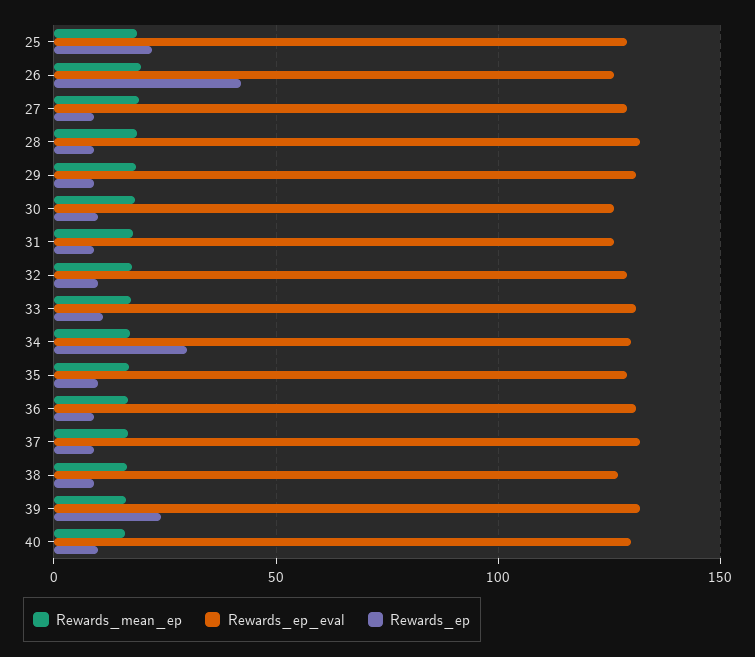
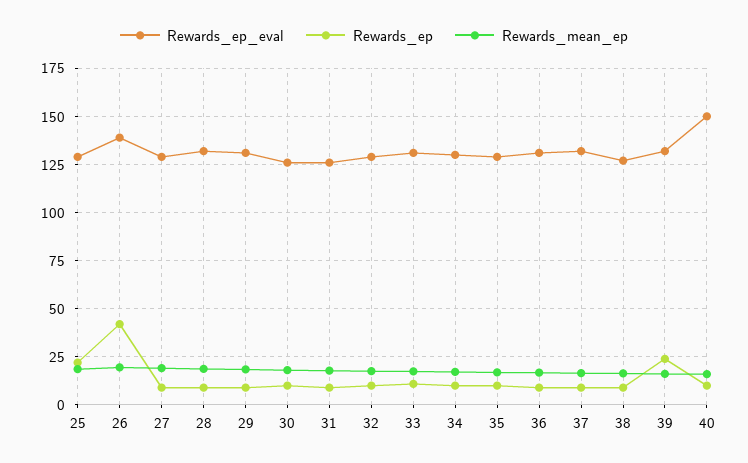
  {
    "Rewards_mean_ep": {
      "25": 20,
      "26": 20,
      "27": 20,
      "28": 20,
      "29": 20,
      "30": 20,
      "31": 20,
      "32": 20,
      "33": 15,
      "34": 15,
      "35": 15,
      "36": 15,
      "37": 15,
      "38": 15,
      "39": 15,
      "40": 15
    },
    "Rewards_ep_eval": {
      "25": 130,
-     "26": 125,
+     "26": 140,
      "27": 130,
      "28": 130,
      "29": 130,
      "30": 125,
      "31": 125,
      "32": 130,
      "33": 130,
      "34": 130,
      "35": 130,
      "36": 130,
      "37": 130,
      "38": 125,
      "39": 130,
-     "40": 130
+     "40": 150
    },
    "Rewards_ep": {
      "25": 20,
      "26": 40,
      "27": 10,
      "28": 10,
      "29": 10,
      "30": 10,
      "31": 10,
      "32": 10,
      "33": 10,
-     "34": 30,
+     "34": 10,
      "35": 10,
      "36": 10,
      "37": 10,
      "38": 10,
      "39": 25,
      "40": 10
    }
  }

